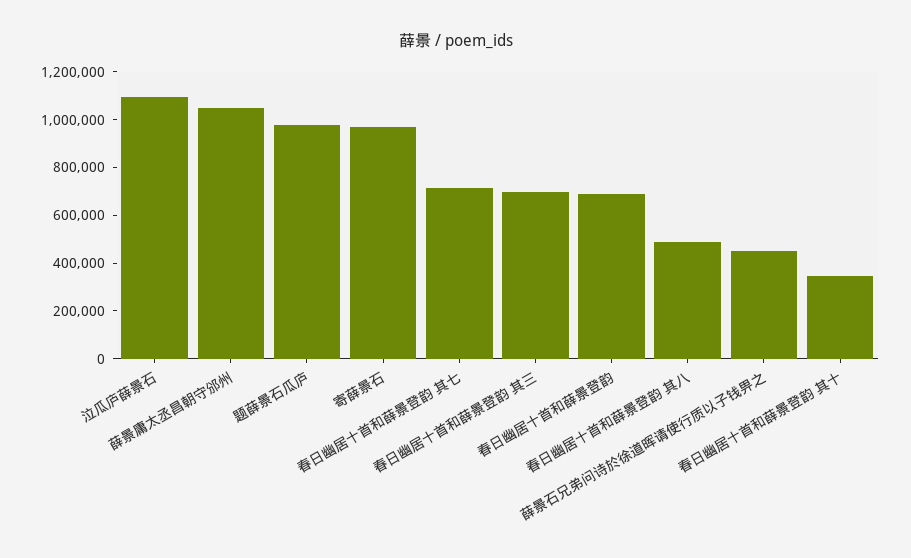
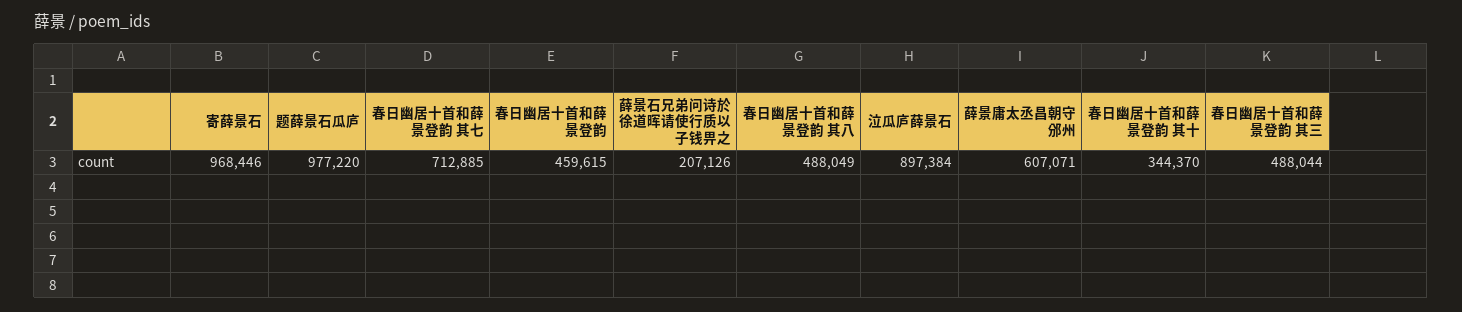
  {
-   "泣瓜庐薛景石": 1100000,
+   "泣瓜庐薛景石": 897384,
-   "薛景庸太丞昌朝守邠州": 1050000,
+   "薛景庸太丞昌朝守邠州": 607071,
    "题薛景石瓜庐": 977220,
    "寄薛景石": 968446,
    "春日幽居十首和薛景登韵 其七": 712885,
-   "春日幽居十首和薛景登韵 其三": 700000,
+   "春日幽居十首和薛景登韵 其三": 488044,
-   "春日幽居十首和薛景登韵": 700000,
+   "春日幽居十首和薛景登韵": 459615,
    "春日幽居十首和薛景登韵 其八": 488049,
-   "薛景石兄弟问诗於徐道晖请使行质以子钱畀之": 450000,
+   "薛景石兄弟问诗於徐道晖请使行质以子钱畀之": 207126,
    "春日幽居十首和薛景登韵 其十": 344370
  }

